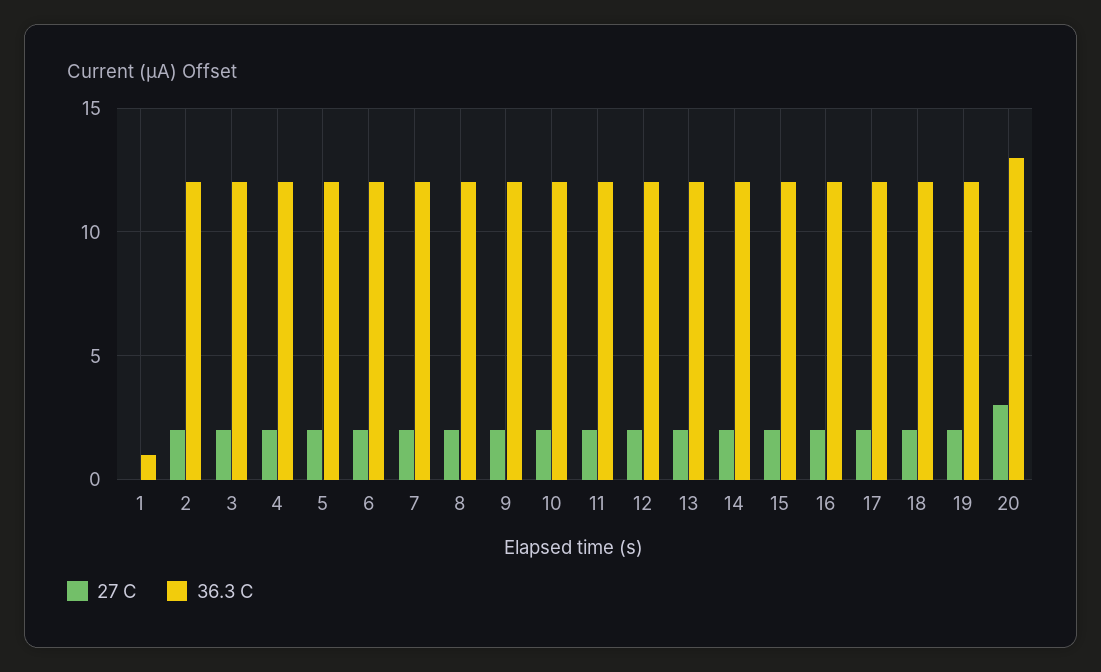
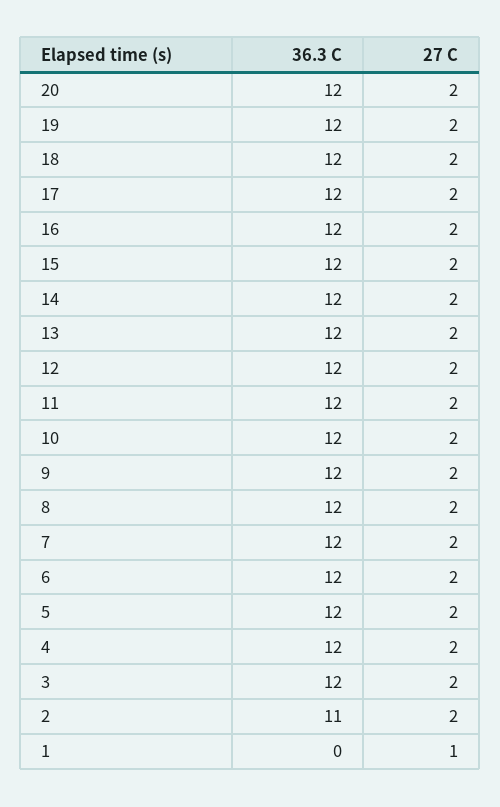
  {
    "27 C": {
-     "1": 0,
+     "1": 1,
      "2": 2,
      "3": 2,
      "4": 2,
      "5": 2,
      "6": 2,
      "7": 2,
      "8": 2,
      "9": 2,
      "10": 2,
      "11": 2,
      "12": 2,
      "13": 2,
      "14": 2,
      "15": 2,
      "16": 2,
      "17": 2,
      "18": 2,
      "19": 2,
-     "20": 3
+     "20": 2
    },
    "36.3 C": {
-     "1": 1,
+     "1": 0,
-     "2": 12,
+     "2": 11,
      "3": 12,
      "4": 12,
      "5": 12,
      "6": 12,
      "7": 12,
      "8": 12,
      "9": 12,
      "10": 12,
      "11": 12,
      "12": 12,
      "13": 12,
      "14": 12,
      "15": 12,
      "16": 12,
      "17": 12,
      "18": 12,
      "19": 12,
-     "20": 13
+     "20": 12
    }
  }

